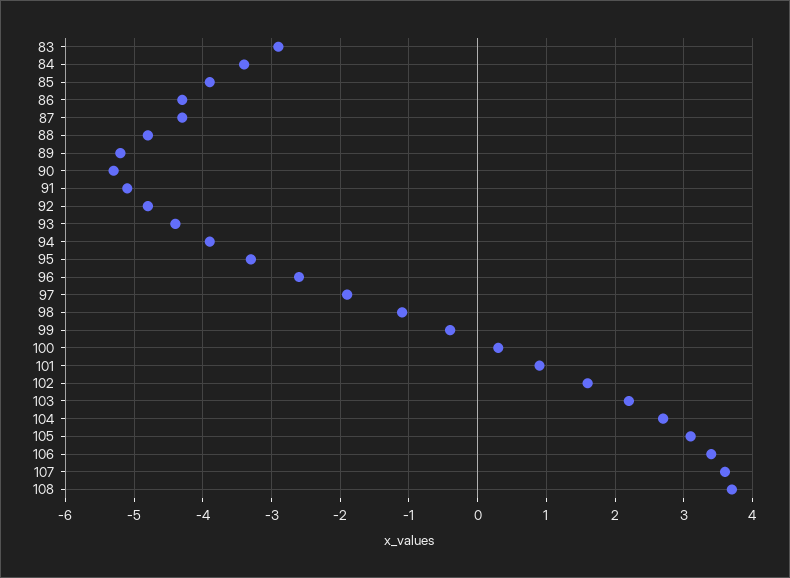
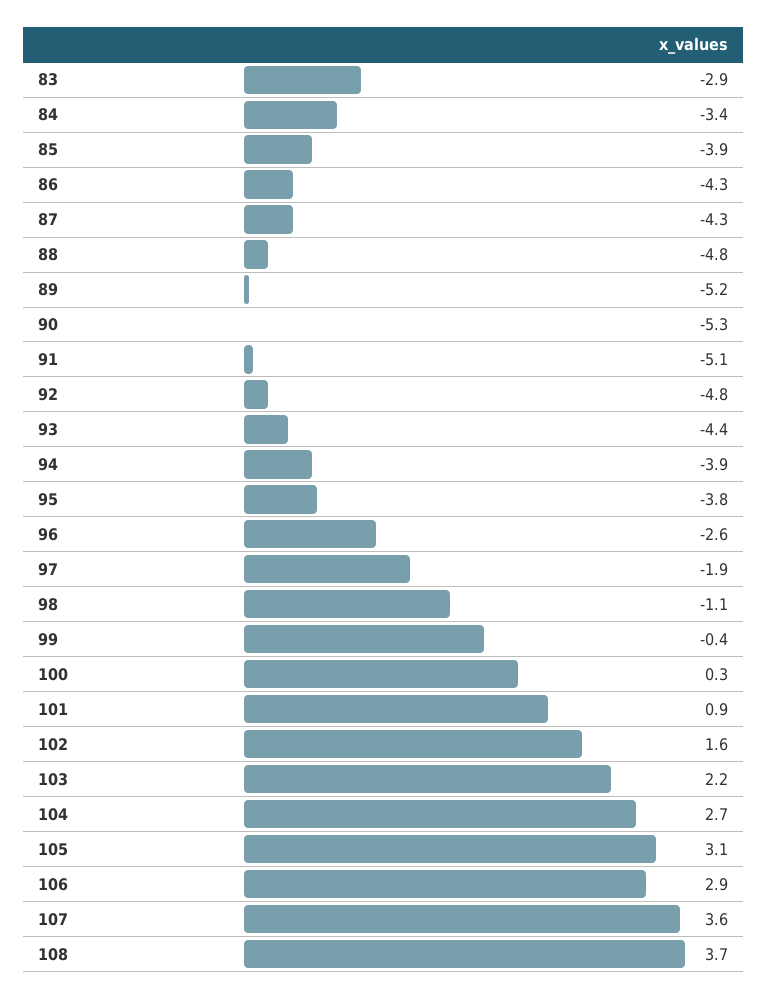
  {
    "83": -2.9,
    "84": -3.4,
    "85": -3.9,
    "86": -4.3,
    "87": -4.3,
    "88": -4.8,
    "89": -5.2,
    "90": -5.3,
    "91": -5.1,
    "92": -4.8,
    "93": -4.4,
    "94": -3.9,
-   "95": -3.3,
+   "95": -3.8,
    "96": -2.6,
    "97": -1.9,
    "98": -1.1,
    "99": -0.4,
    "100": 0.3,
    "101": 0.9,
    "102": 1.6,
    "103": 2.2,
    "104": 2.7,
    "105": 3.1,
-   "106": 3.4,
+   "106": 2.9,
    "107": 3.6,
    "108": 3.7
  }

